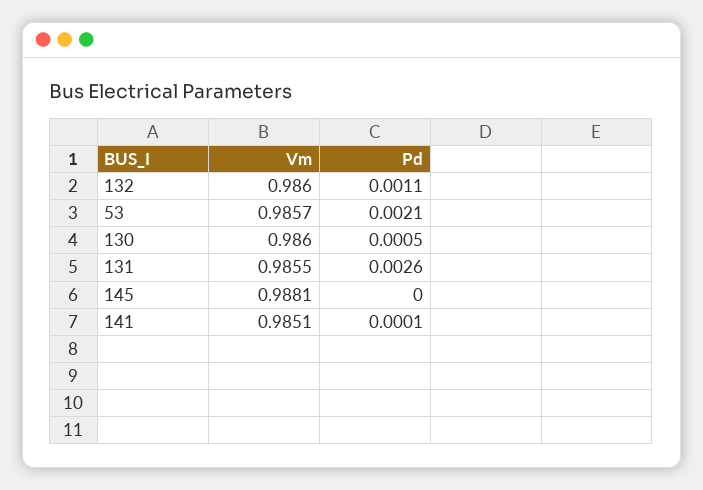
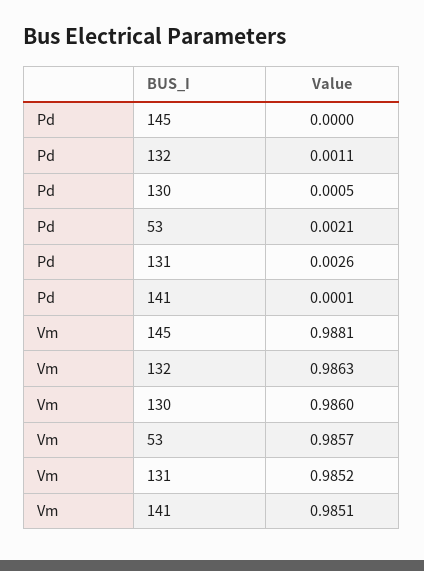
  {
    "Vm": {
-     "132": 0.986,
+     "132": 0.9863,
      "53": 0.9857,
      "130": 0.986,
-     "131": 0.9855,
+     "131": 0.9852,
      "145": 0.9881,
      "141": 0.9851
    },
    "Pd": {
      "132": 0.0011,
      "53": 0.0021,
      "130": 0.0005,
      "131": 0.0026,
      "145": 0,
      "141": 0.0001
    }
  }

